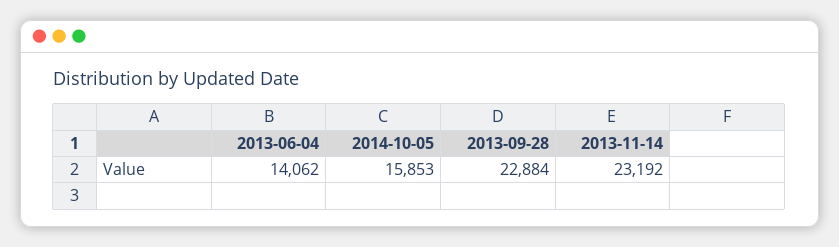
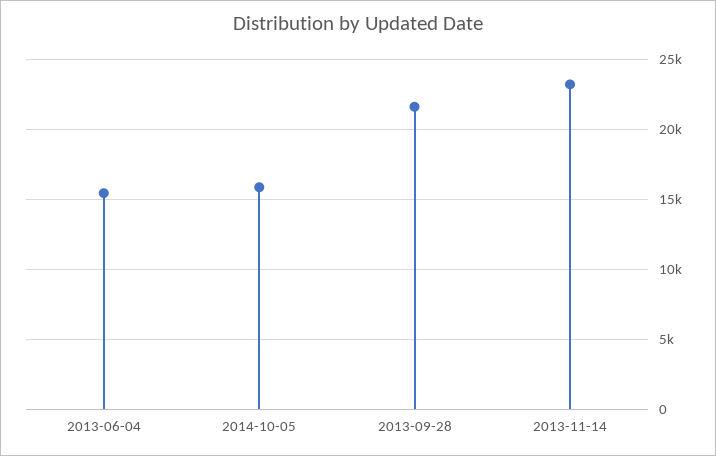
  {
-   "2013-06-04": 14062,
+   "2013-06-04": 15500,
    "2014-10-05": 15853,
-   "2013-09-28": 22884,
+   "2013-09-28": 21500,
    "2013-11-14": 23192
  }

